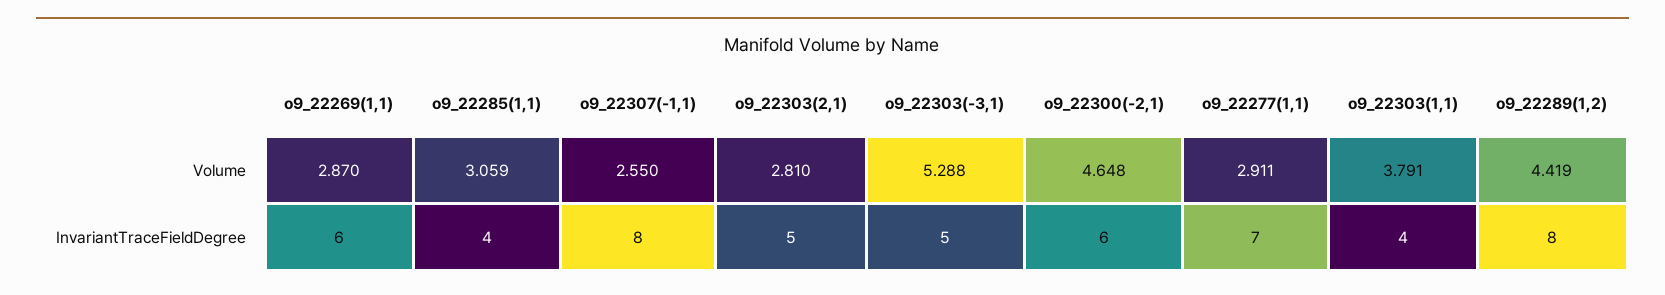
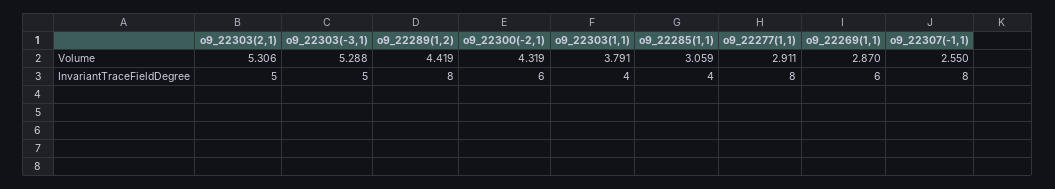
  {
    "o9_22269(1,1)": {
      "Volume": 2.87,
      "InvariantTraceFieldDegree": 6
    },
    "o9_22285(1,1)": {
      "Volume": 3.059,
      "InvariantTraceFieldDegree": 4
    },
    "o9_22307(-1,1)": {
      "Volume": 2.55,
      "InvariantTraceFieldDegree": 8
    },
    "o9_22303(2,1)": {
-     "Volume": 2.81,
+     "Volume": 5.306,
      "InvariantTraceFieldDegree": 5
    },
    "o9_22303(-3,1)": {
      "Volume": 5.288,
      "InvariantTraceFieldDegree": 5
    },
    "o9_22300(-2,1)": {
-     "Volume": 4.648,
+     "Volume": 4.319,
      "InvariantTraceFieldDegree": 6
    },
    "o9_22277(1,1)": {
      "Volume": 2.911,
-     "InvariantTraceFieldDegree": 7
+     "InvariantTraceFieldDegree": 8
    },
    "o9_22303(1,1)": {
      "Volume": 3.791,
      "InvariantTraceFieldDegree": 4
    },
    "o9_22289(1,2)": {
      "Volume": 4.419,
      "InvariantTraceFieldDegree": 8
    }
  }

